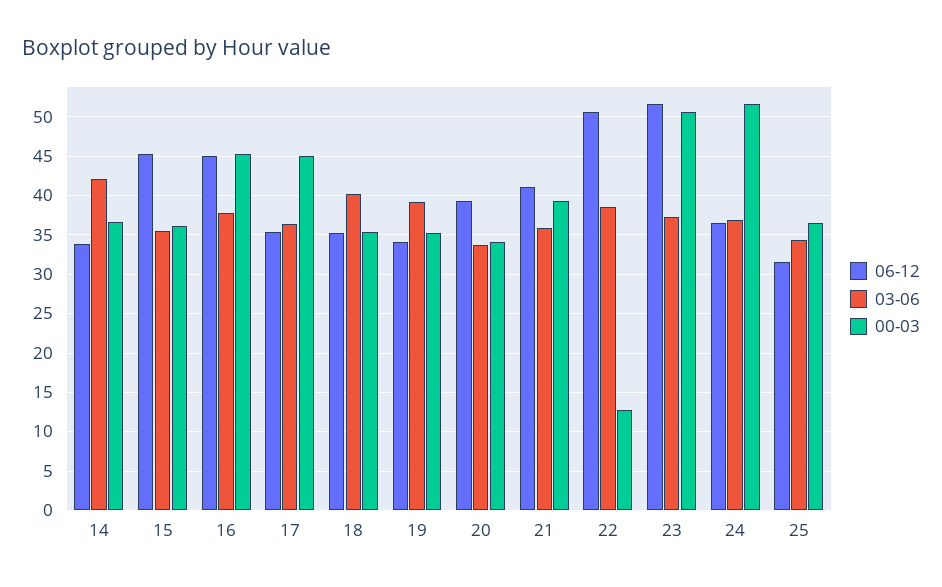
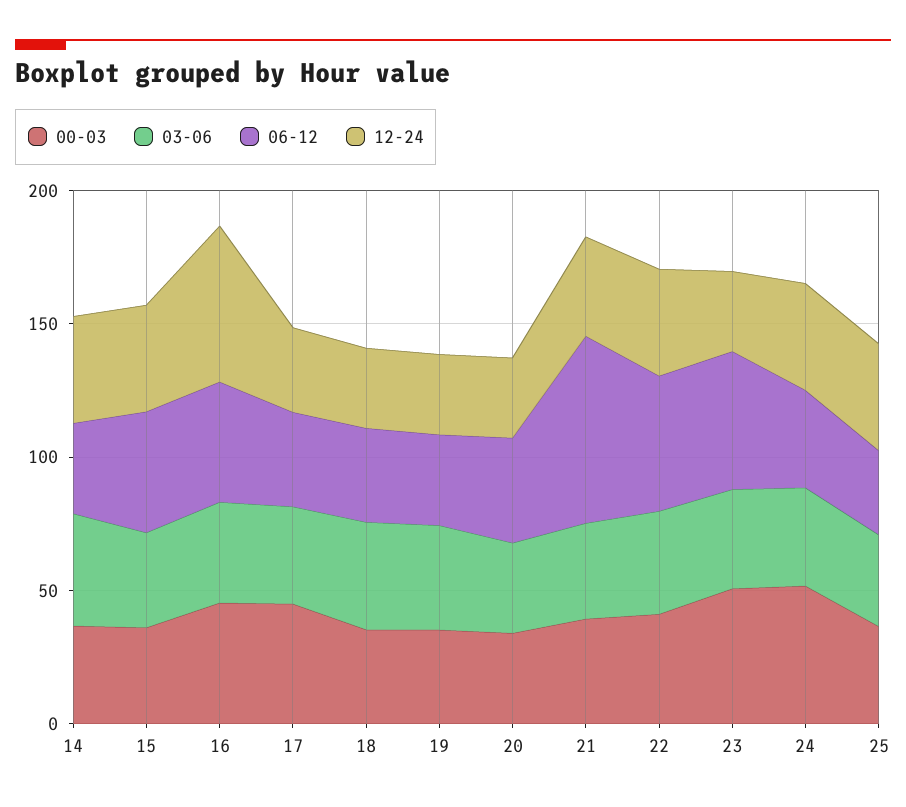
  {
    "06-12": {
      "14": 34,
      "15": 45,
      "16": 45,
      "17": 35,
      "18": 35,
      "19": 34,
      "20": 39,
-     "21": 41,
+     "21": 70,
      "22": 51,
      "23": 52,
      "24": 37,
      "25": 32
    },
    "03-06": {
      "14": 42,
      "15": 36,
      "16": 38,
      "17": 36,
      "18": 40,
      "19": 39,
      "20": 34,
      "21": 36,
      "22": 39,
      "23": 37,
      "24": 37,
      "25": 34
    },
    "00-03": {
      "14": 37,
      "15": 36,
      "16": 45,
      "17": 45,
      "18": 35,
      "19": 35,
      "20": 34,
      "21": 39,
-     "22": 13,
+     "22": 40,
      "23": 51,
      "24": 52,
      "25": 37
-   }
+   },
+   "12-24": {
+     "14": 40,
+     "15": 40,
+     "16": 60,
+     "17": 30,
+     "18": 30,
+     "19": 30,
+     "20": 30,
+     "21": 40,
+     "22": 40,
+     "23": 30,
+     "24": 40,
+     "25": 40
+   }
  }

